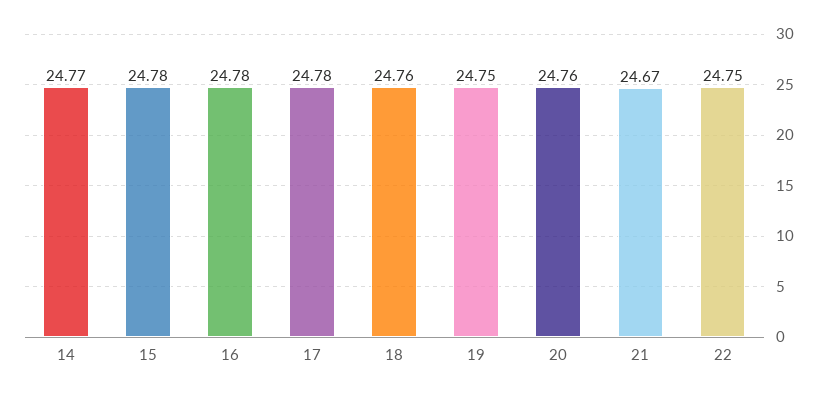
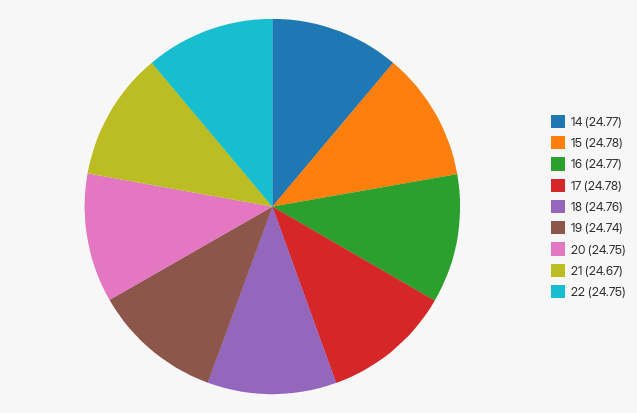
  {
    "14": 24.77,
    "15": 24.78,
-   "16": 24.78,
+   "16": 24.77,
    "17": 24.78,
    "18": 24.76,
-   "19": 24.75,
+   "19": 24.74,
-   "20": 24.76,
+   "20": 24.75,
    "21": 24.67,
    "22": 24.75
  }

